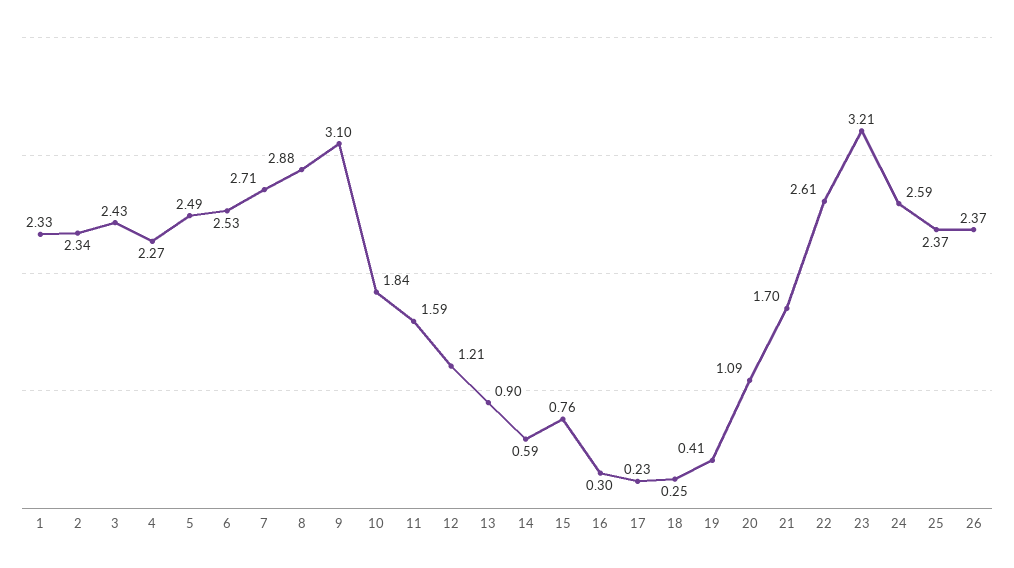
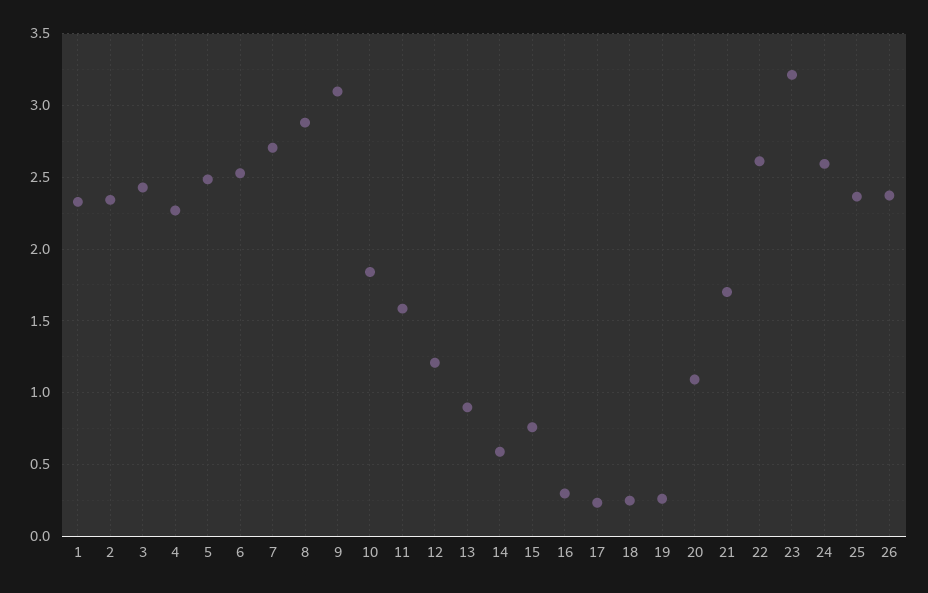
  {
    "1": 2.33,
    "2": 2.34,
    "3": 2.43,
    "4": 2.27,
    "5": 2.49,
    "6": 2.53,
    "7": 2.71,
    "8": 2.88,
    "9": 3.1,
    "10": 1.84,
    "11": 1.59,
    "12": 1.21,
    "13": 0.9,
    "14": 0.59,
    "15": 0.76,
    "16": 0.3,
    "17": 0.23,
    "18": 0.25,
-   "19": 0.41,
+   "19": 0.25,
    "20": 1.09,
    "21": 1.7,
    "22": 2.61,
    "23": 3.21,
    "24": 2.59,
    "25": 2.37,
    "26": 2.37
  }

